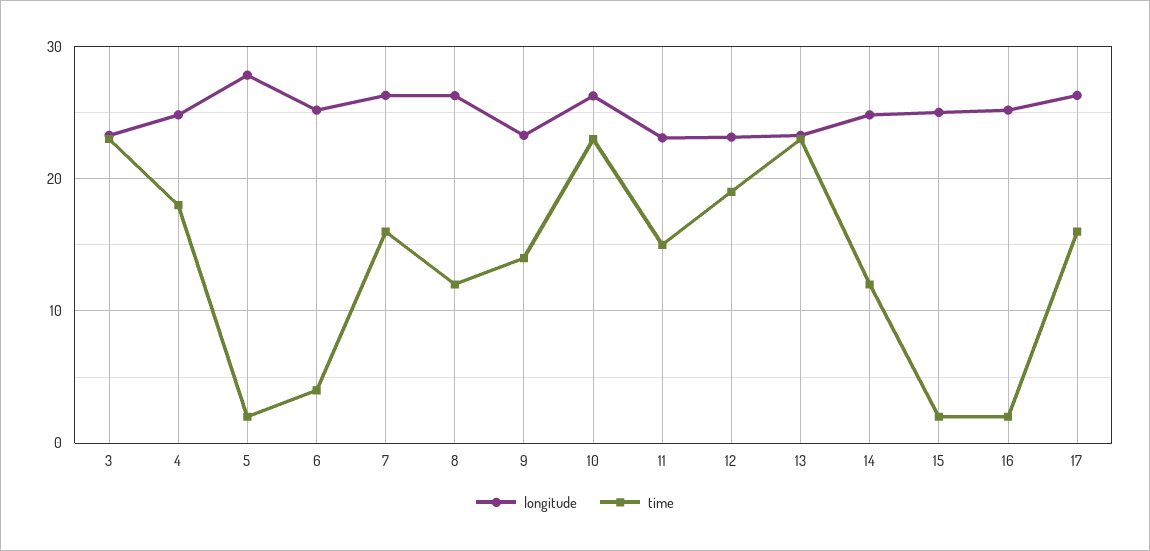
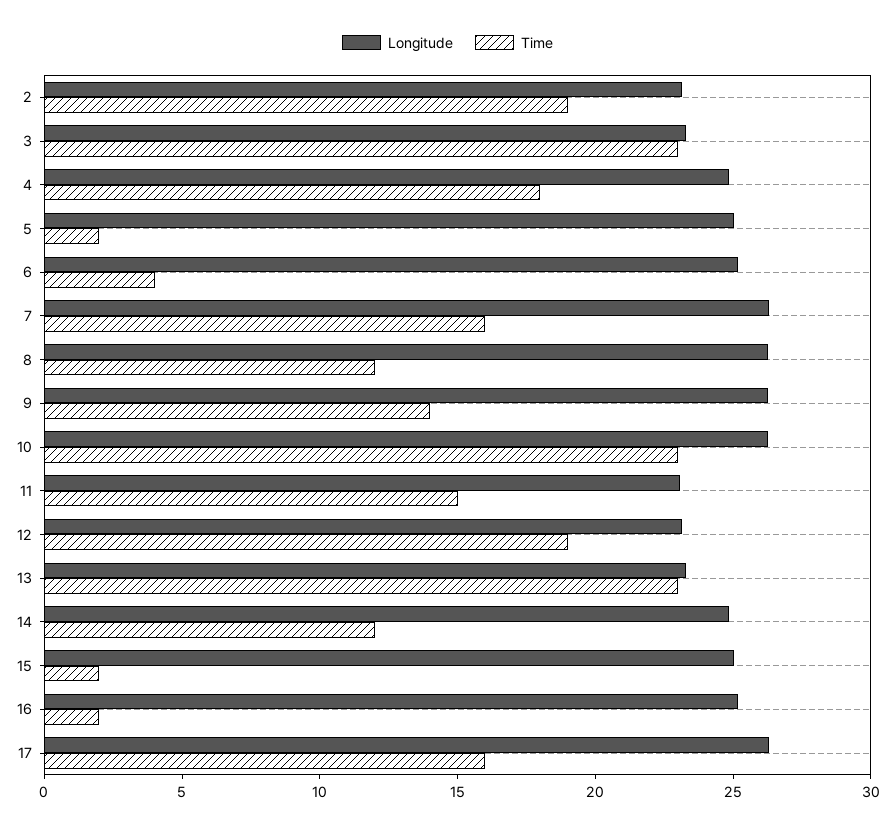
  {
    "longitude": {
      "3": 23,
      "4": 25,
-     "5": 28,
+     "5": 25,
      "6": 25,
      "7": 26,
      "8": 26,
-     "9": 23,
+     "9": 26,
      "10": 26,
      "11": 23,
      "12": 23,
      "13": 23,
      "14": 25,
      "15": 25,
      "16": 25,
-     "17": 26
+     "17": 26,
+     "2": 23
    },
    "time": {
      "3": 23,
      "4": 18,
      "5": 2,
      "6": 4,
      "7": 16,
      "8": 12,
      "9": 14,
      "10": 23,
      "11": 15,
      "12": 19,
      "13": 23,
      "14": 12,
      "15": 2,
      "16": 2,
-     "17": 16
+     "17": 16,
+     "2": 19
    }
  }

